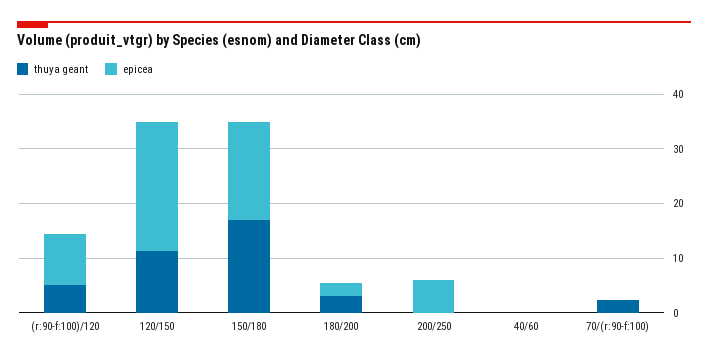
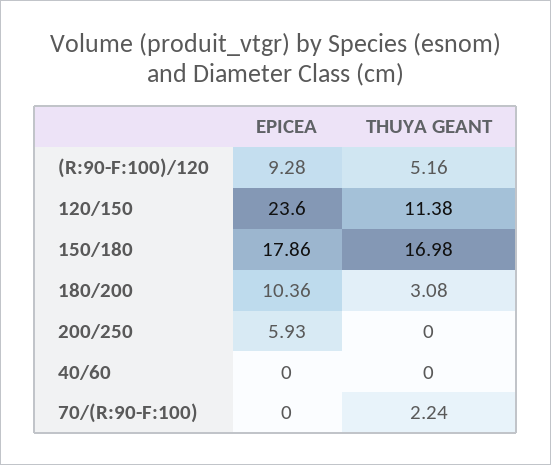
  {
    "thuya geant": {
      "(r:90-f:100)/120": 5.16,
      "120/150": 11.38,
      "150/180": 16.98,
      "180/200": 3.08,
      "200/250": 0,
      "40/60": 0,
      "70/(r:90-f:100)": 2.24
    },
    "epicea": {
      "(r:90-f:100)/120": 9.28,
      "120/150": 23.6,
      "150/180": 17.86,
-     "180/200": 2,
+     "180/200": 10.36,
      "200/250": 5.93,
      "40/60": 0,
      "70/(r:90-f:100)": 0
    }
  }

